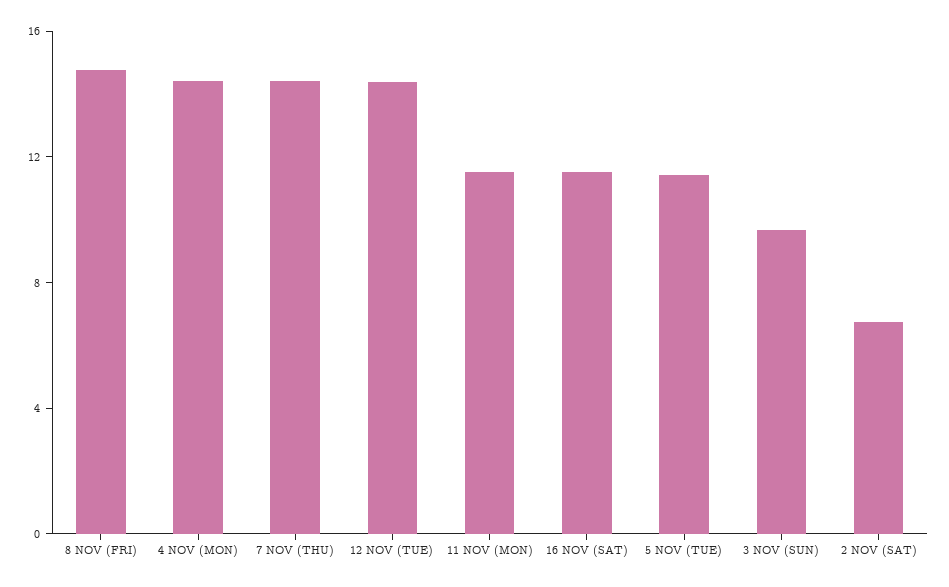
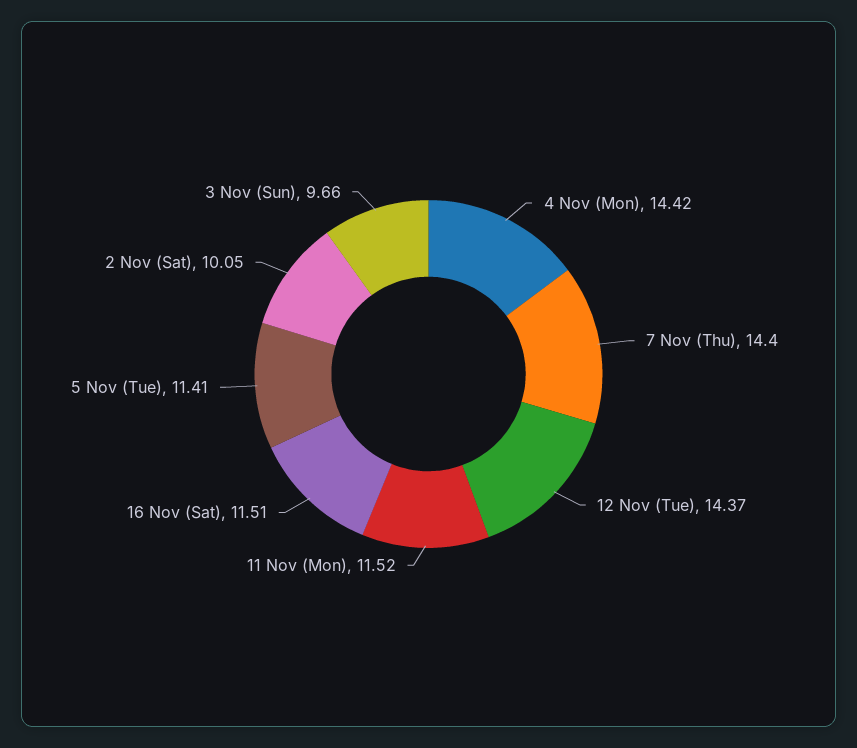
  {
-   "8 NOV (FRI)": 15,
    "4 NOV (MON)": 14.42,
    "7 NOV (THU)": 14.4,
    "12 NOV (TUE)": 14.37,
    "11 NOV (MON)": 11.52,
    "16 NOV (SAT)": 11.51,
    "5 NOV (TUE)": 11.41,
    "3 NOV (SUN)": 9.66,
-   "2 NOV (SAT)": 7
+   "2 NOV (SAT)": 10.05
  }

